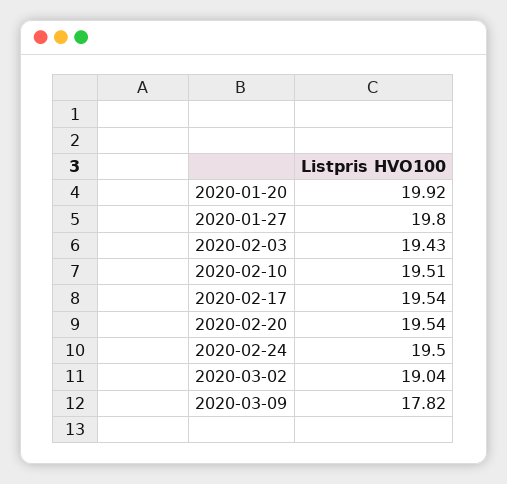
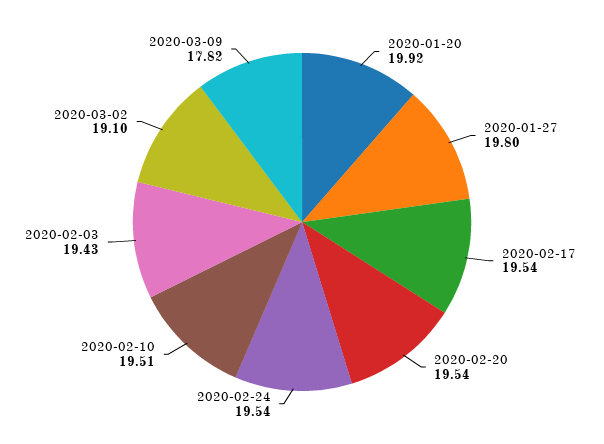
  {
    "2020-01-20": 19.92,
    "2020-01-27": 19.8,
    "2020-02-03": 19.43,
    "2020-02-10": 19.51,
    "2020-02-17": 19.54,
    "2020-02-20": 19.54,
-   "2020-02-24": 19.5,
+   "2020-02-24": 19.54,
-   "2020-03-02": 19.04,
+   "2020-03-02": 19.1,
    "2020-03-09": 17.82
  }

